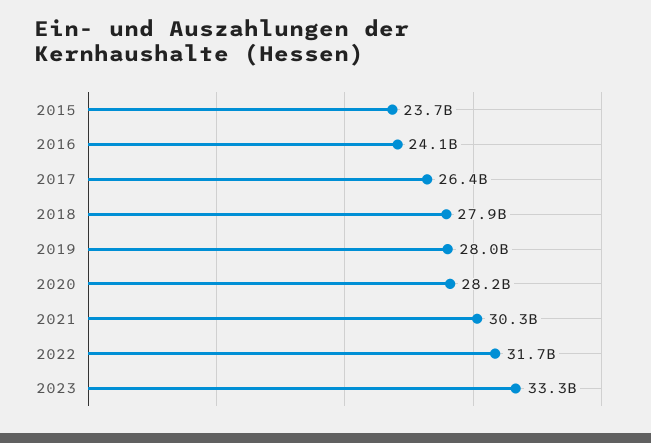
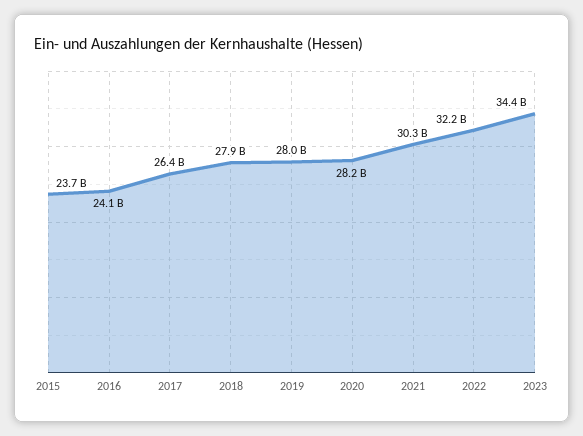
  {
    "2015": 23700000000,
    "2016": 24100000000,
    "2017": 26400000000,
    "2018": 27900000000,
    "2019": 28000000000,
    "2020": 28200000000,
    "2021": 30300000000,
-   "2022": 31700000000,
+   "2022": 32200000000,
-   "2023": 33300000000
+   "2023": 34400000000
  }

